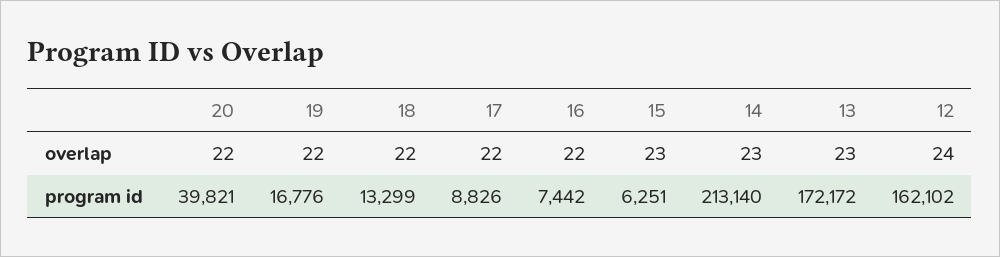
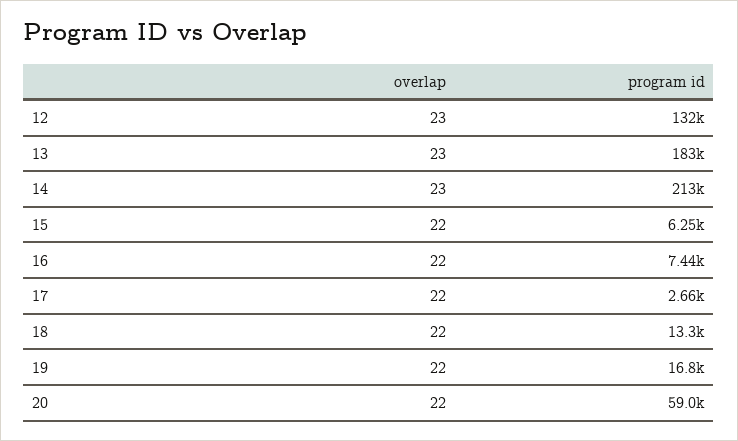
  {
    "20": {
      "overlap": 22,
-     "program id": 39821
+     "program id": 59000
    },
    "19": {
      "overlap": 22,
      "program id": 16776
    },
    "18": {
      "overlap": 22,
      "program id": 13299
    },
    "17": {
      "overlap": 22,
-     "program id": 8826
+     "program id": 2660
    },
    "16": {
      "overlap": 22,
      "program id": 7442
    },
    "15": {
-     "overlap": 23,
+     "overlap": 22,
      "program id": 6251
    },
    "14": {
      "overlap": 23,
      "program id": 213140
    },
    "13": {
      "overlap": 23,
-     "program id": 172172
+     "program id": 183000
    },
    "12": {
-     "overlap": 24,
+     "overlap": 23,
-     "program id": 162102
+     "program id": 132000
    }
  }

